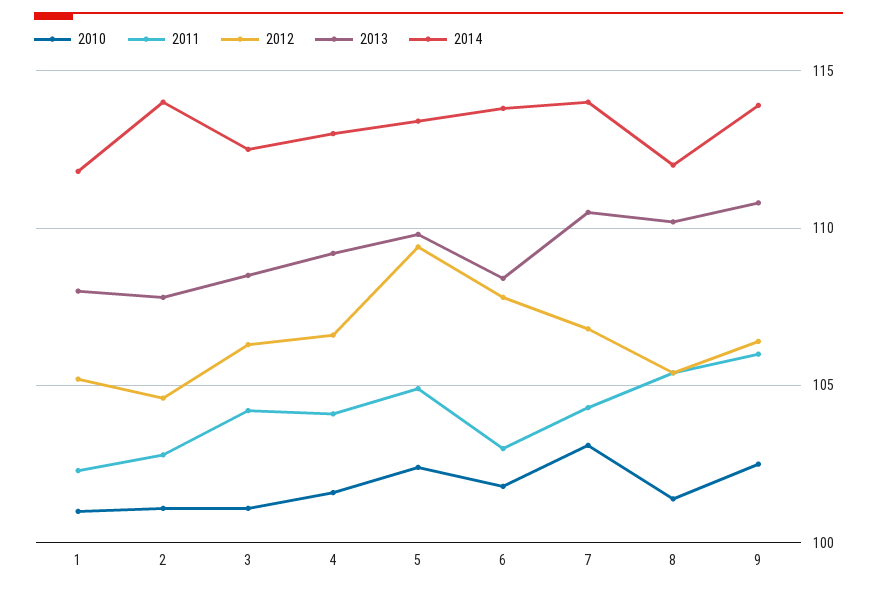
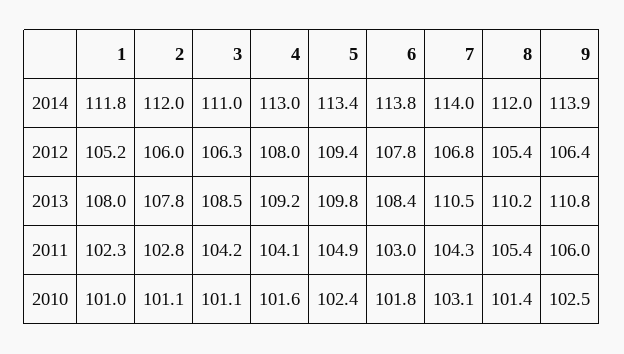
  {
    "2010": {
      "1": 101,
      "2": 101.1,
      "3": 101.1,
      "4": 101.6,
      "5": 102.4,
      "6": 101.8,
      "7": 103.1,
      "8": 101.4,
      "9": 102.5
    },
    "2011": {
      "1": 102.3,
      "2": 102.8,
      "3": 104.2,
      "4": 104.1,
      "5": 104.9,
      "6": 103,
      "7": 104.3,
      "8": 105.4,
      "9": 106
    },
    "2012": {
      "1": 105.2,
-     "2": 104.5,
+     "2": 106,
      "3": 106.3,
-     "4": 106.5,
+     "4": 108,
      "5": 109.4,
      "6": 107.8,
      "7": 106.8,
      "8": 105.4,
      "9": 106.4
    },
    "2013": {
      "1": 108,
      "2": 107.8,
      "3": 108.5,
      "4": 109.2,
      "5": 109.8,
      "6": 108.4,
      "7": 110.5,
      "8": 110.2,
      "9": 110.8
    },
    "2014": {
      "1": 111.8,
-     "2": 114,
+     "2": 112,
-     "3": 112.5,
+     "3": 111,
      "4": 113,
      "5": 113.4,
      "6": 113.8,
      "7": 114,
      "8": 112,
      "9": 113.9
    }
  }

